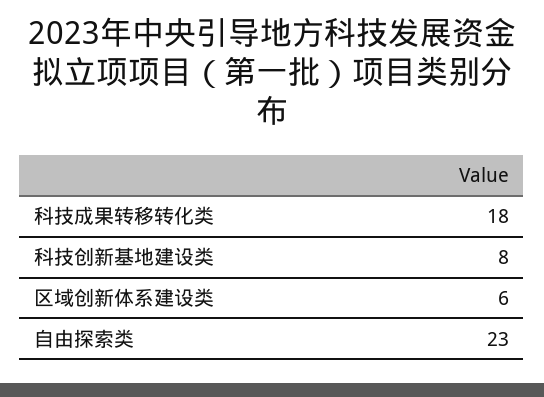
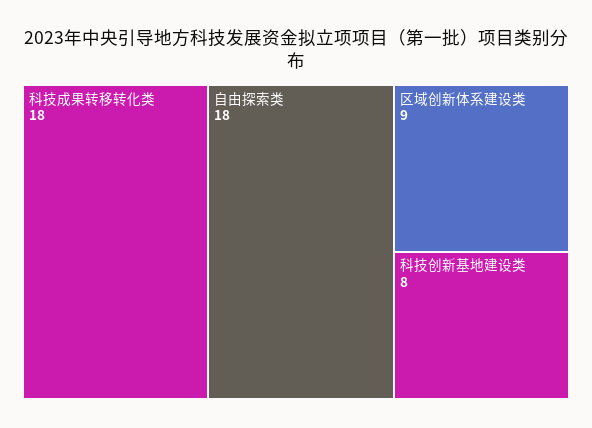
  {
    "科技成果转移转化类": 18,
    "科技创新基地建设类": 8,
-   "区域创新体系建设类": 6,
+   "区域创新体系建设类": 9,
-   "自由探索类": 23
+   "自由探索类": 18
  }

